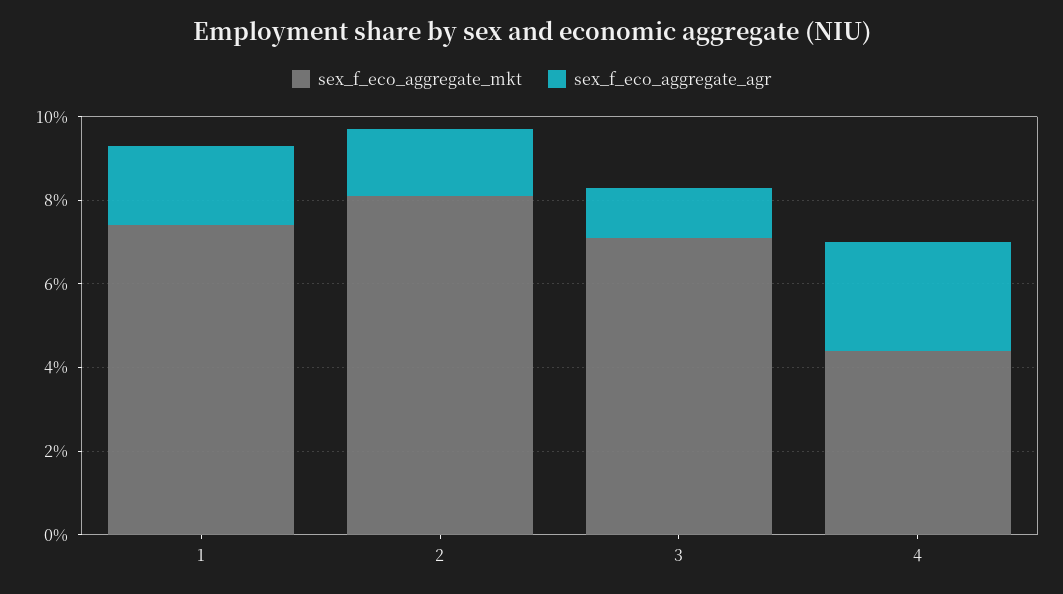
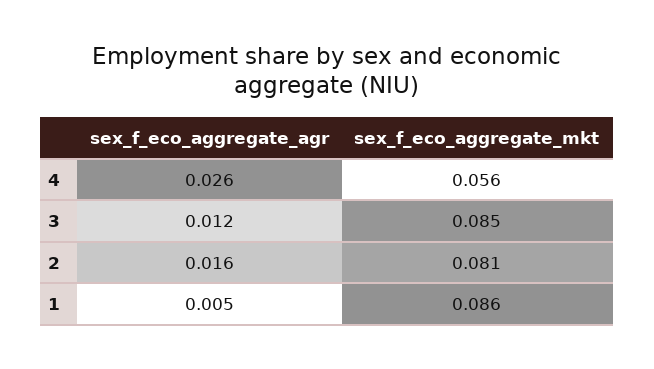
  {
    "sex_f_eco_aggregate_mkt": {
-     "1": 0.075,
+     "1": 0.086,
      "2": 0.081,
-     "3": 0.07,
+     "3": 0.085,
-     "4": 0.045
+     "4": 0.056
    },
    "sex_f_eco_aggregate_agr": {
-     "1": 0.02,
+     "1": 0.005,
      "2": 0.016,
      "3": 0.012,
      "4": 0.026
    }
  }

